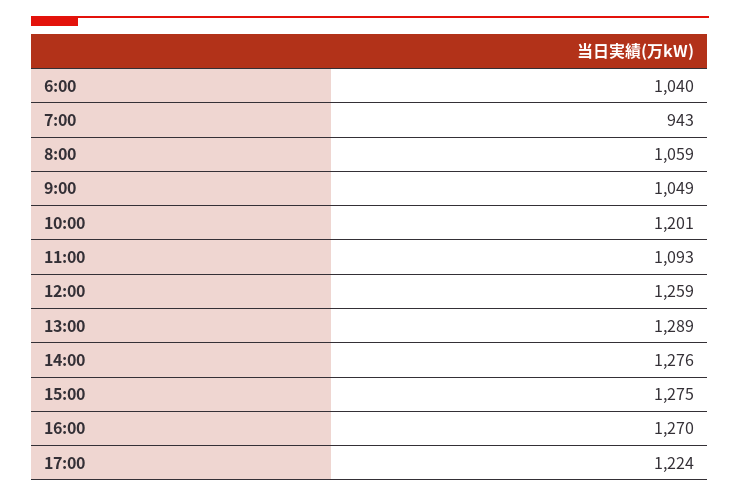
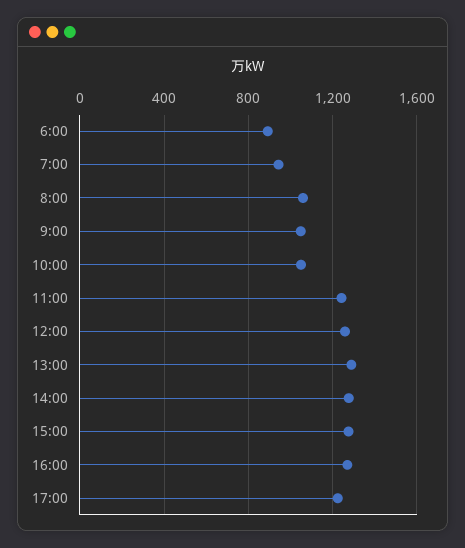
  {
-   "6:00": 1040,
+   "6:00": 900,
    "7:00": 943,
    "8:00": 1059,
    "9:00": 1049,
-   "10:00": 1201,
+   "10:00": 1050,
-   "11:00": 1093,
+   "11:00": 1250,
    "12:00": 1259,
    "13:00": 1289,
    "14:00": 1276,
    "15:00": 1275,
    "16:00": 1270,
    "17:00": 1224
  }

